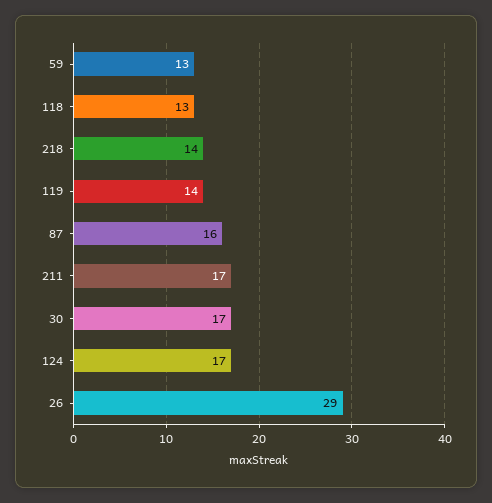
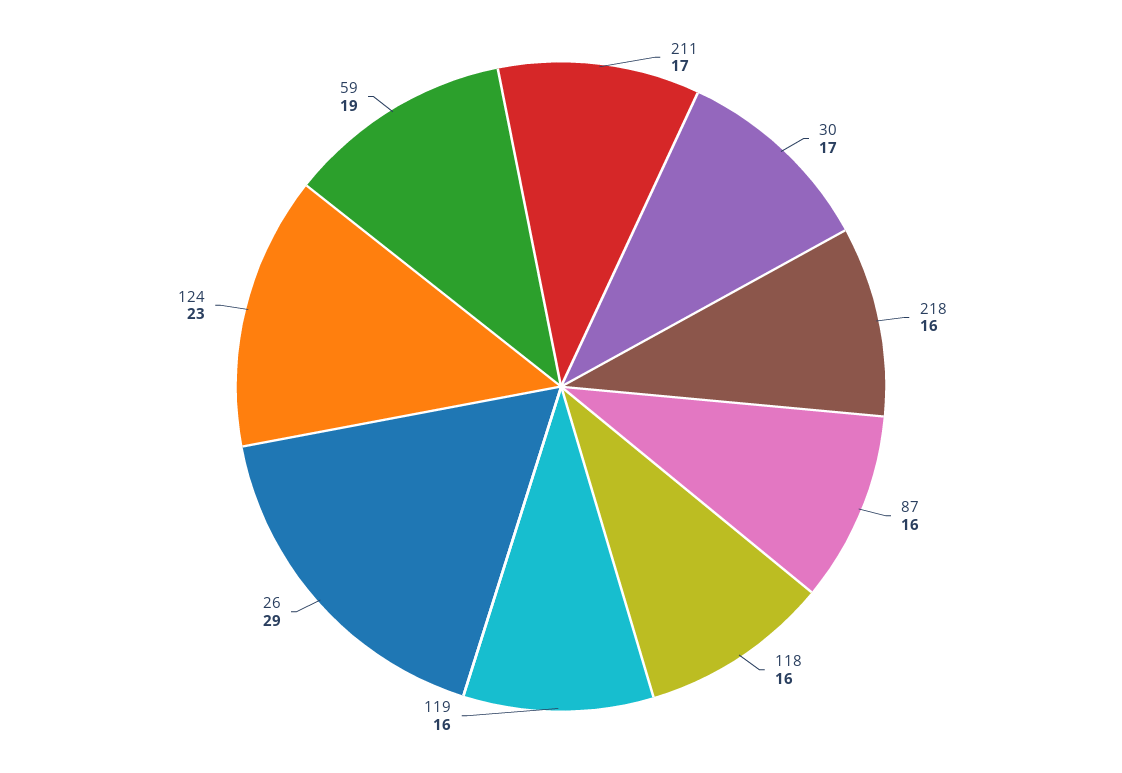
  {
-   "59": 13,
+   "59": 19,
-   "118": 13,
+   "118": 16,
-   "218": 14,
+   "218": 16,
-   "119": 14,
+   "119": 16,
    "87": 16,
    "211": 17,
    "30": 17,
-   "124": 17,
+   "124": 23,
    "26": 29
  }

